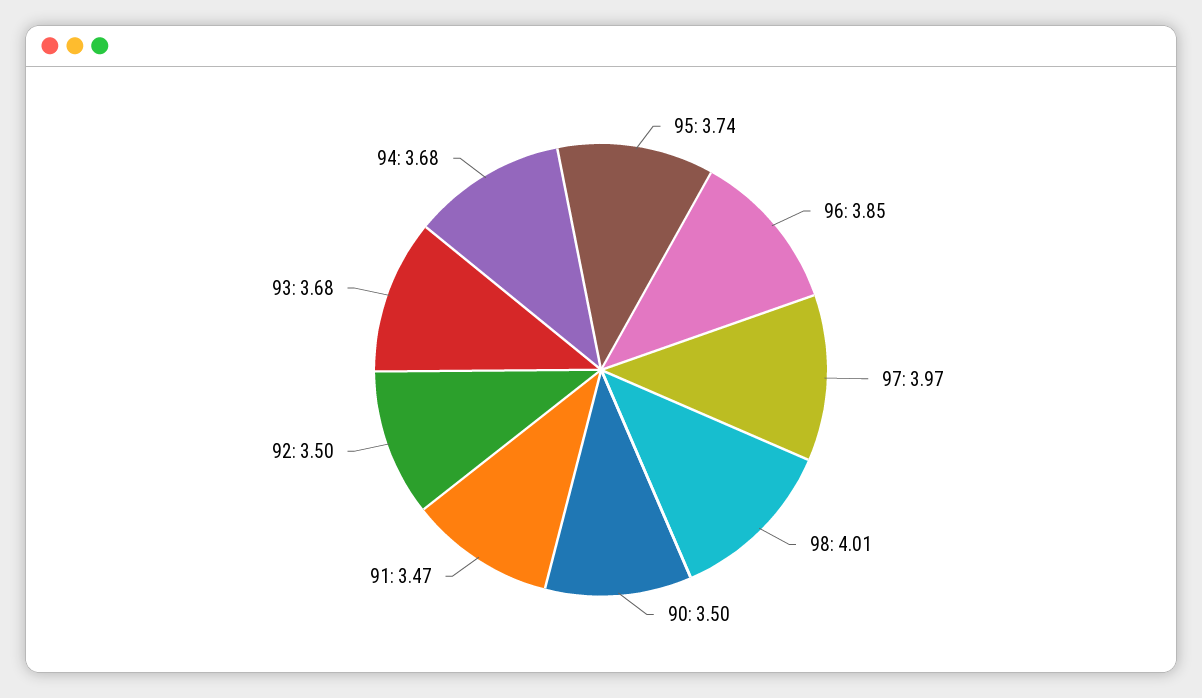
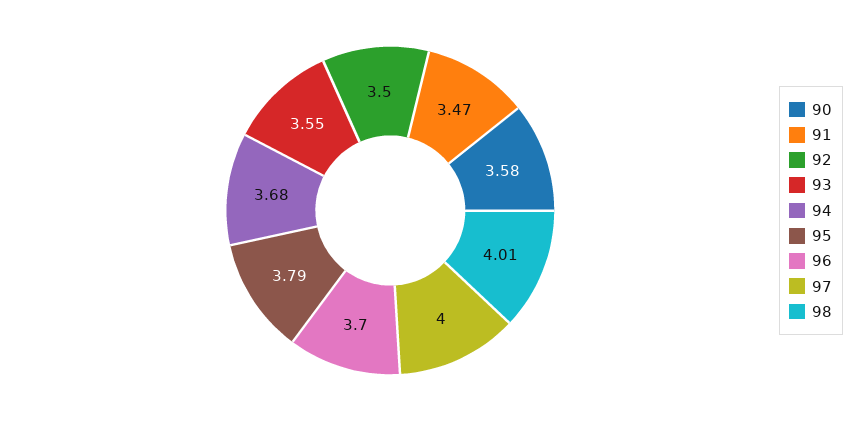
  {
-   "95": 3.74,
+   "95": 3.79,
-   "96": 3.85,
+   "96": 3.7,
-   "97": 3.97,
+   "97": 4,
    "98": 4.01,
-   "90": 3.5,
+   "90": 3.58,
    "91": 3.47,
    "92": 3.5,
-   "93": 3.68,
+   "93": 3.55,
    "94": 3.68
  }

